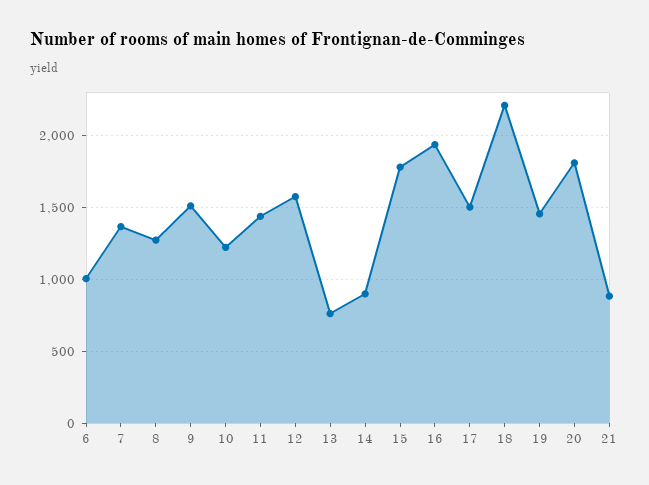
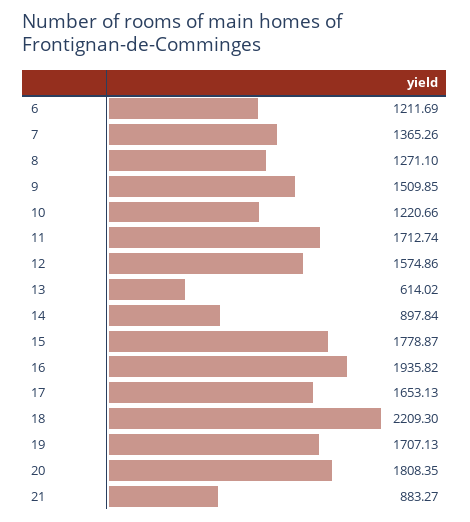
  {
-   "6": 1000,
+   "6": 1211.69,
    "7": 1365.26,
    "8": 1271.1,
    "9": 1509.85,
    "10": 1220.66,
-   "11": 1450,
+   "11": 1712.74,
    "12": 1574.86,
-   "13": 750,
+   "13": 614.02,
    "14": 897.84,
    "15": 1778.87,
    "16": 1935.82,
-   "17": 1500,
+   "17": 1653.13,
    "18": 2209.3,
-   "19": 1450,
+   "19": 1707.13,
    "20": 1808.35,
    "21": 883.27
  }

